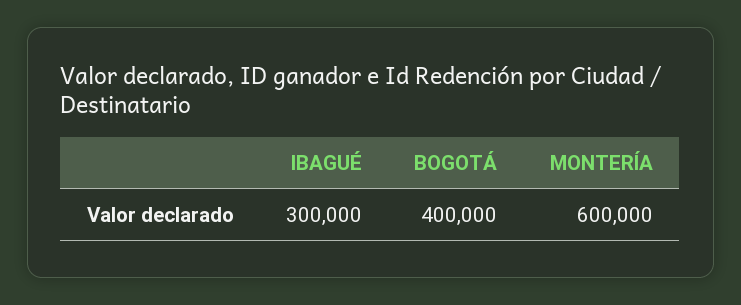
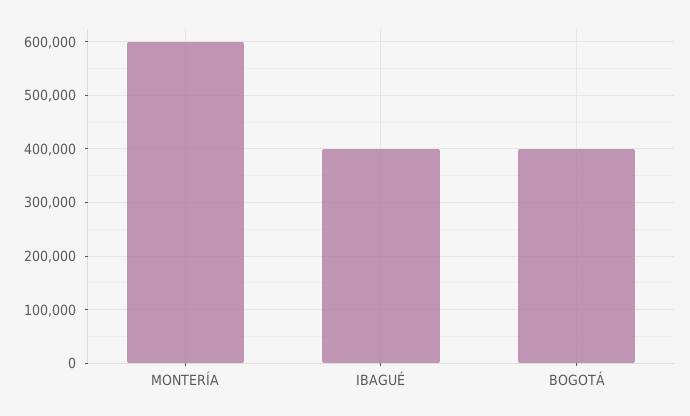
  {
-   "IBAGUÉ": 300000,
+   "IBAGUÉ": 400000,
    "BOGOTÁ": 400000,
    "MONTERÍA": 600000
  }

